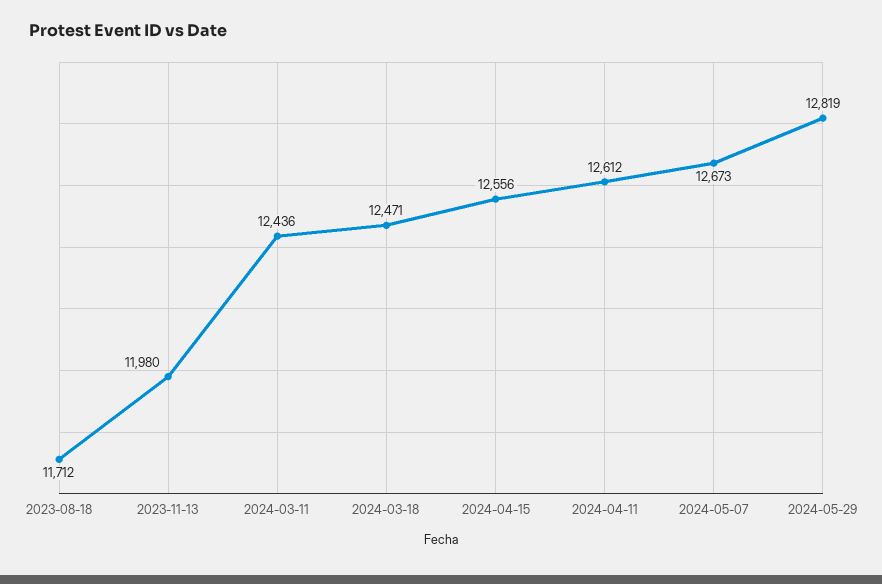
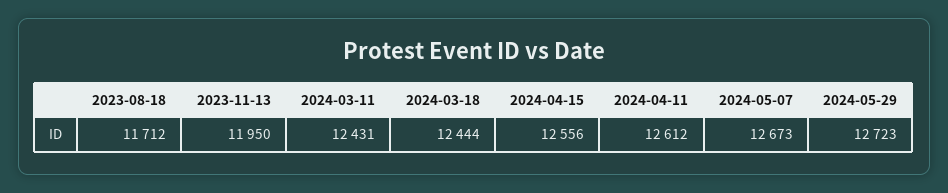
  {
    "2023-08-18": 11712,
-   "2023-11-13": 11980,
+   "2023-11-13": 11950,
-   "2024-03-11": 12436,
+   "2024-03-11": 12431,
-   "2024-03-18": 12471,
+   "2024-03-18": 12444,
    "2024-04-15": 12556,
    "2024-04-11": 12612,
    "2024-05-07": 12673,
-   "2024-05-29": 12819
+   "2024-05-29": 12723
  }

